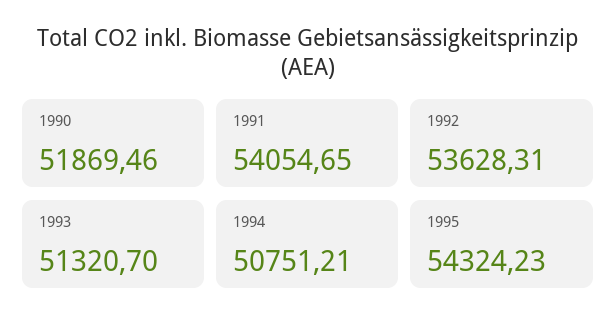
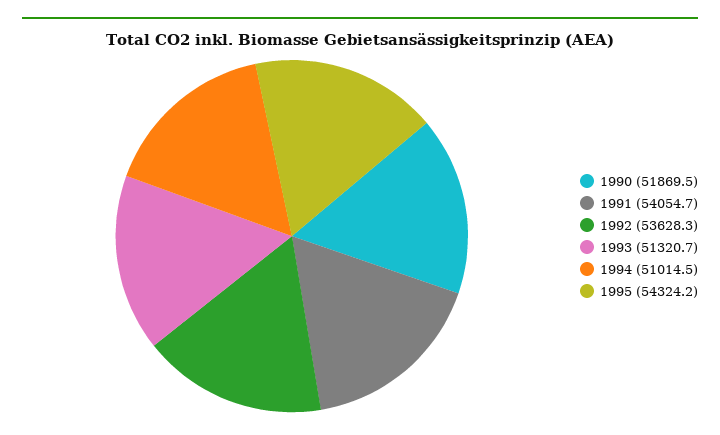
  {
    "1990": 51869.46,
    "1991": 54054.65,
    "1992": 53628.31,
    "1993": 51320.7,
-   "1994": 50751.21,
+   "1994": 51014.5,
    "1995": 54324.23
  }

